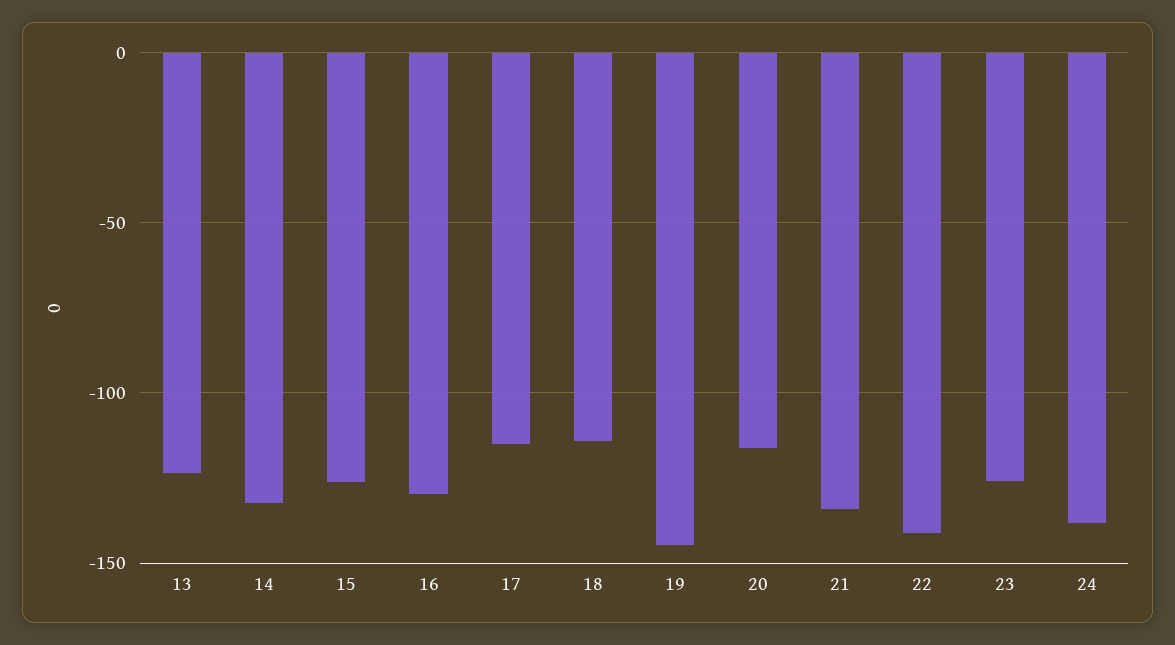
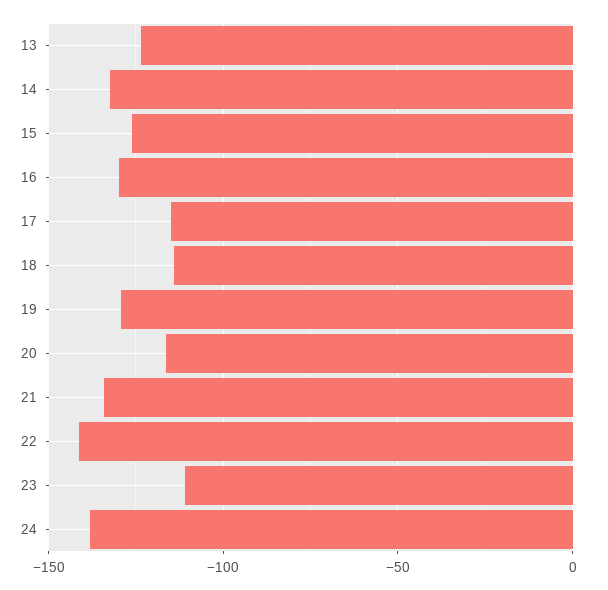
  {
    "13": -125,
    "14": -130,
    "15": -125,
    "16": -130,
    "17": -115,
    "18": -115,
-   "19": -145,
+   "19": -130,
    "20": -115,
    "21": -135,
    "22": -140,
-   "23": -125,
+   "23": -110,
    "24": -140
  }

